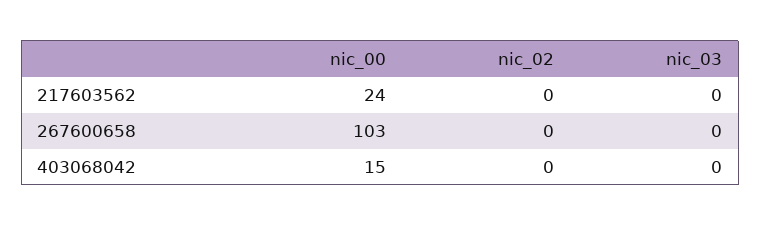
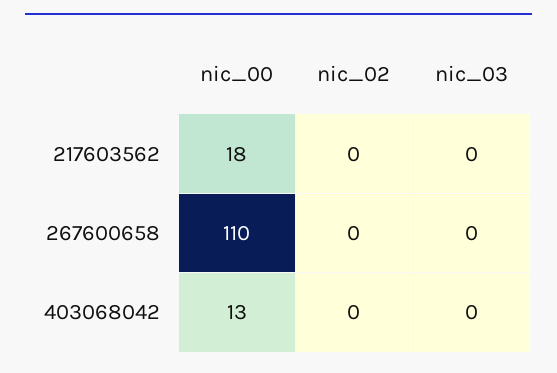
  {
    "nic_00": {
-     "217603562": 24,
+     "217603562": 18,
-     "267600658": 103,
+     "267600658": 110,
-     "403068042": 15
+     "403068042": 13
    },
    "nic_02": {
      "217603562": 0,
      "267600658": 0,
      "403068042": 0
    },
    "nic_03": {
      "217603562": 0,
      "267600658": 0,
      "403068042": 0
    }
  }

